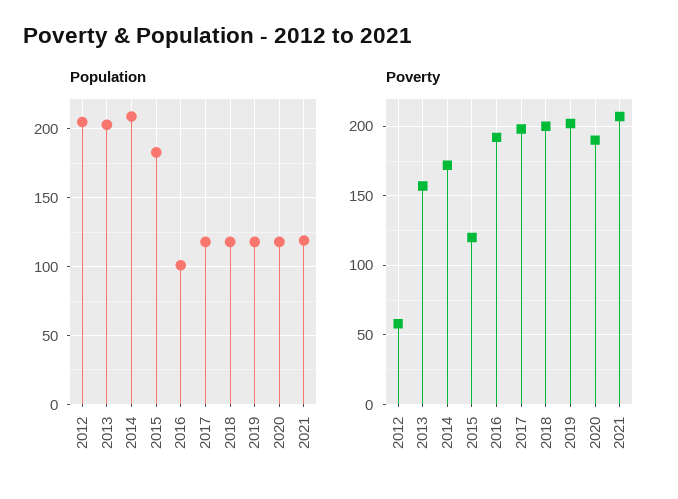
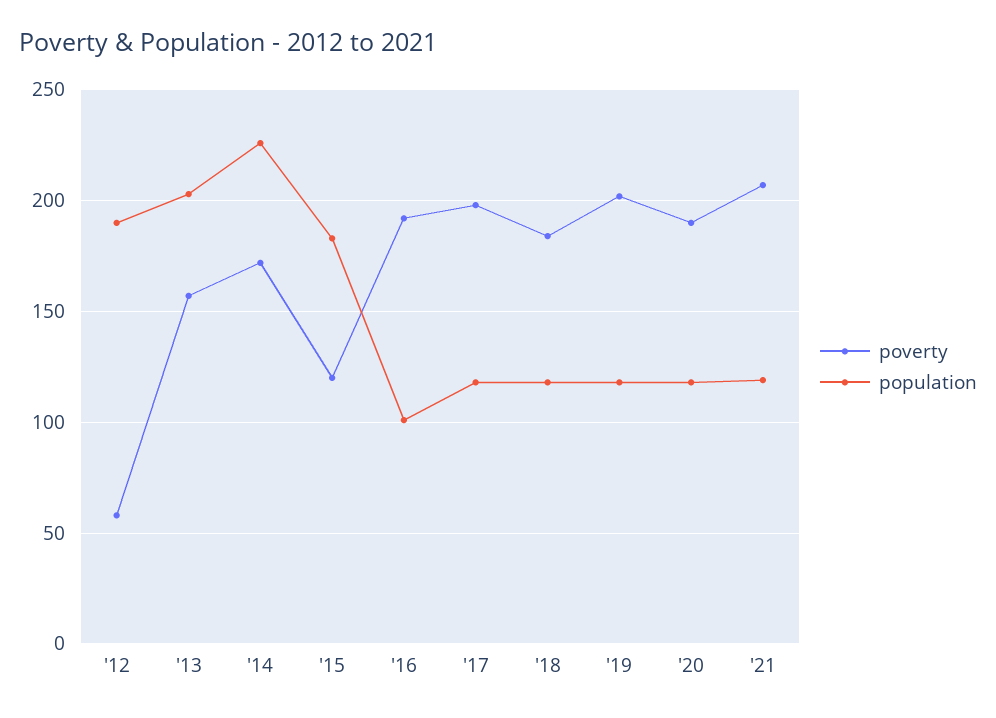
  {
    "Population": {
-     "2012": 205,
+     "2012": 190,
      "2013": 205,
-     "2014": 210,
+     "2014": 225,
      "2015": 185,
      "2016": 100,
      "2017": 120,
      "2018": 120,
      "2019": 120,
      "2020": 120,
      "2021": 120
    },
    "Poverty": {
      "2012": 60,
      "2013": 155,
      "2014": 170,
      "2015": 120,
      "2016": 190,
      "2017": 200,
-     "2018": 200,
+     "2018": 185,
      "2019": 200,
      "2020": 190,
      "2021": 205
    }
  }

